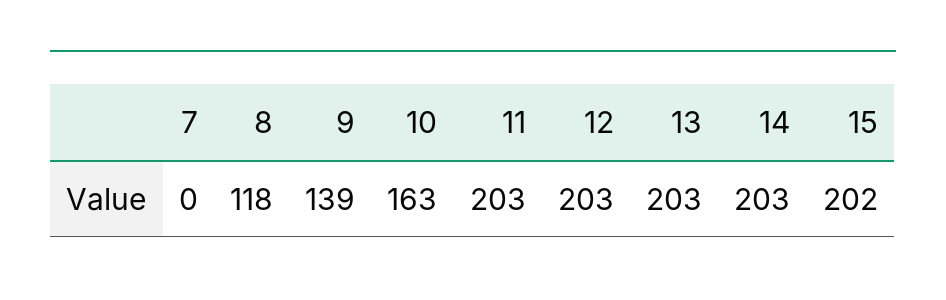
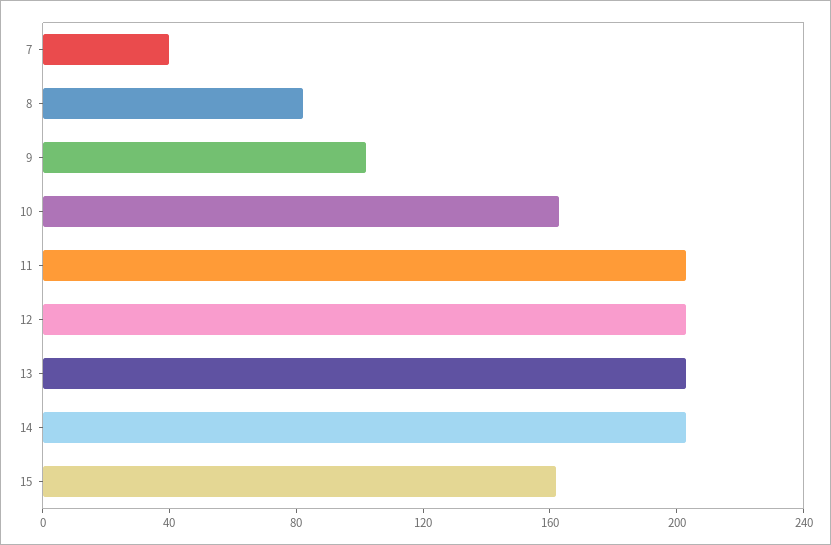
  {
-   "7": 0,
+   "7": 40,
-   "8": 118,
+   "8": 80,
-   "9": 139,
+   "9": 100,
    "10": 163,
    "11": 203,
    "12": 203,
    "13": 203,
    "14": 203,
-   "15": 202
+   "15": 160
  }

